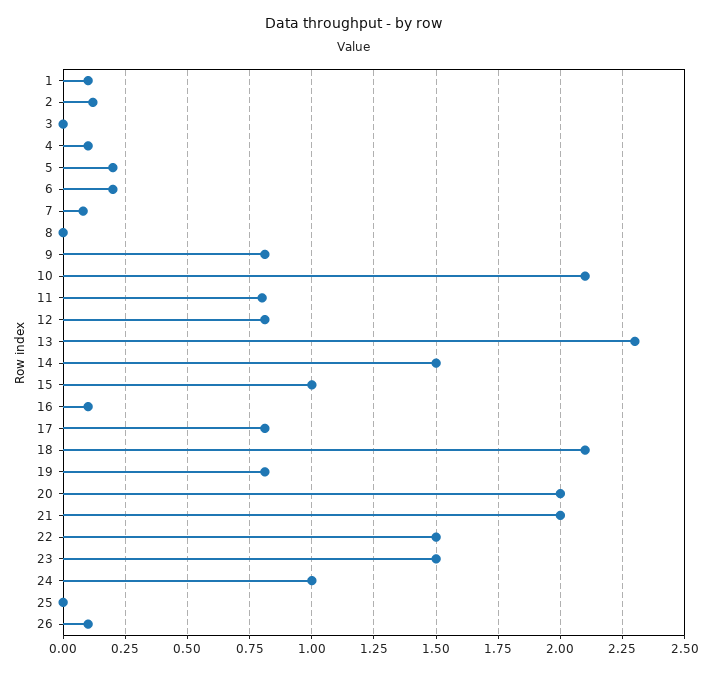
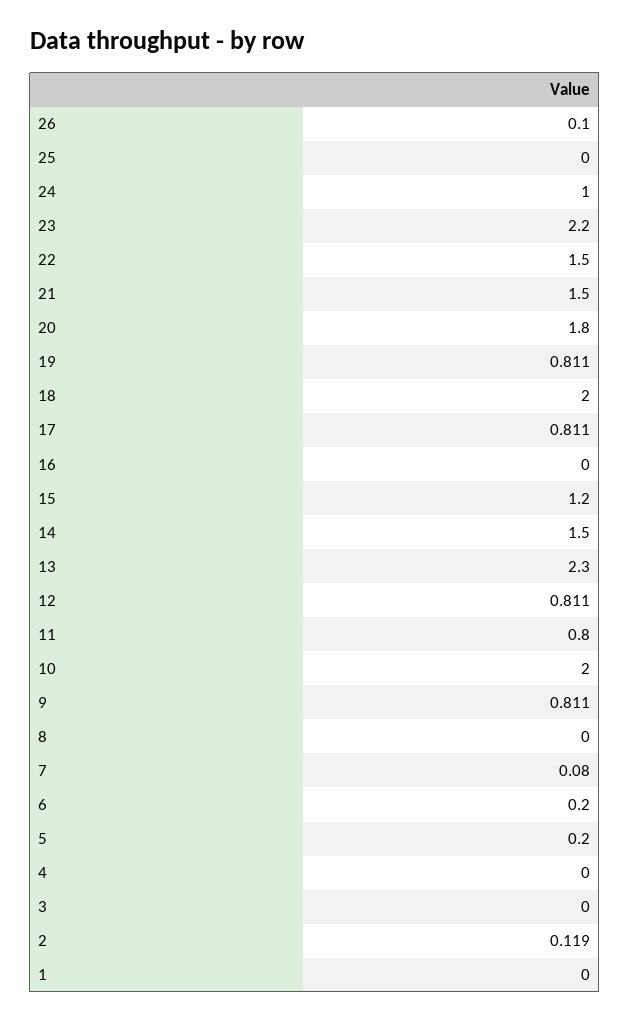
  {
-   "1": 0.1,
+   "1": 0,
    "2": 0.119,
    "3": 0,
-   "4": 0.1,
+   "4": 0,
    "5": 0.2,
    "6": 0.2,
    "7": 0.08,
    "8": 0,
    "9": 0.811,
-   "10": 2.1,
+   "10": 2,
    "11": 0.8,
    "12": 0.811,
    "13": 2.3,
    "14": 1.5,
-   "15": 1,
+   "15": 1.2,
-   "16": 0.1,
+   "16": 0,
    "17": 0.811,
-   "18": 2.1,
+   "18": 2,
    "19": 0.811,
-   "20": 2,
+   "20": 1.8,
-   "21": 2,
+   "21": 1.5,
    "22": 1.5,
-   "23": 1.5,
+   "23": 2.2,
    "24": 1,
    "25": 0,
    "26": 0.1
  }

